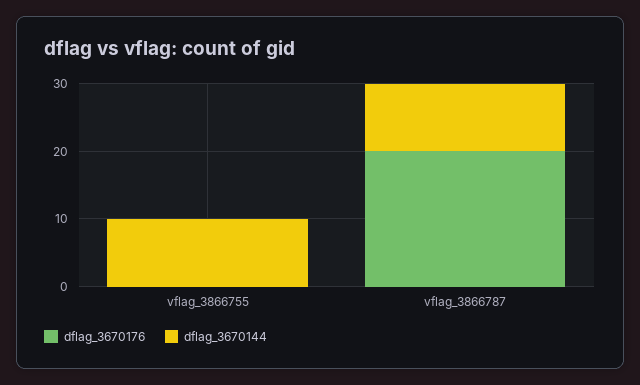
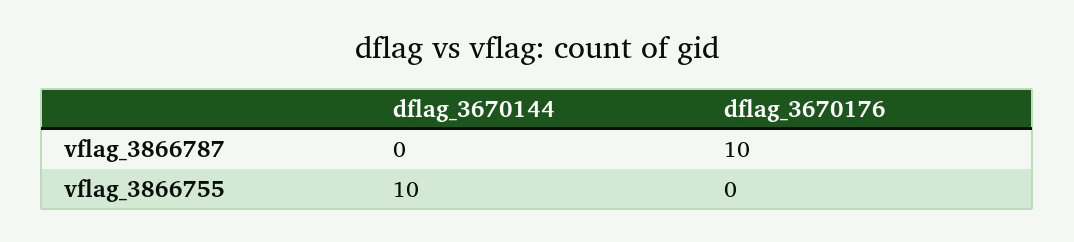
  {
    "dflag_3670176": {
      "vflag_3866755": 0,
-     "vflag_3866787": 20
+     "vflag_3866787": 10
    },
    "dflag_3670144": {
      "vflag_3866755": 10,
-     "vflag_3866787": 10
+     "vflag_3866787": 0
    }
  }

